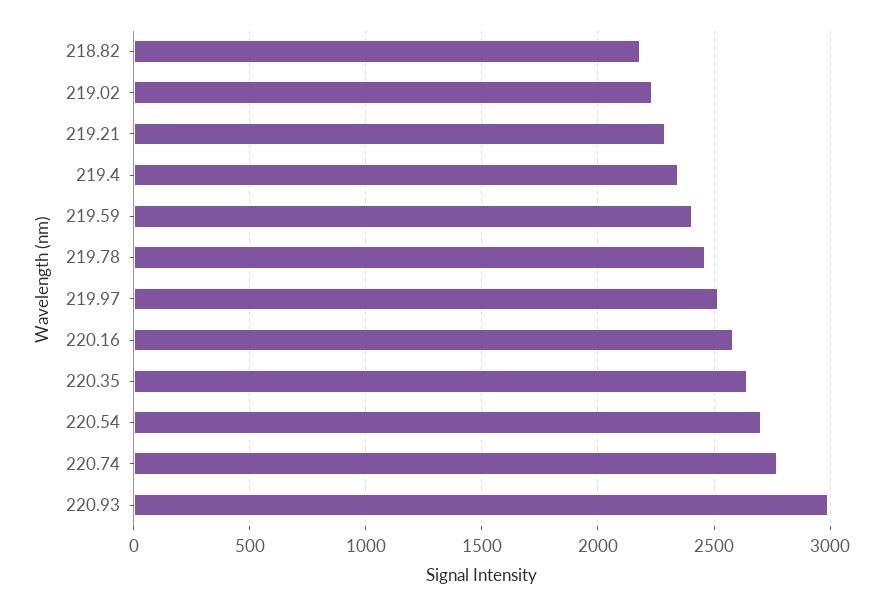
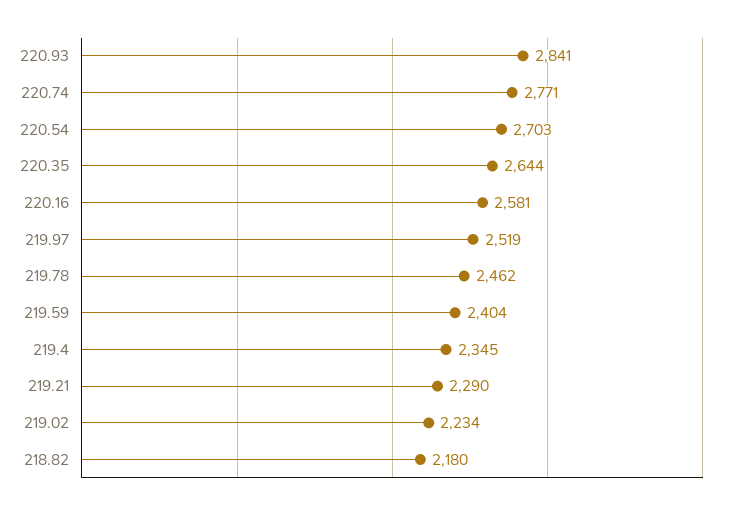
  {
    "218.82": 2180,
    "219.02": 2234,
    "219.21": 2290,
    "219.4": 2345,
    "219.59": 2404,
    "219.78": 2462,
    "219.97": 2519,
    "220.16": 2581,
    "220.35": 2644,
    "220.54": 2703,
    "220.74": 2771,
-   "220.93": 3000
+   "220.93": 2841
  }

